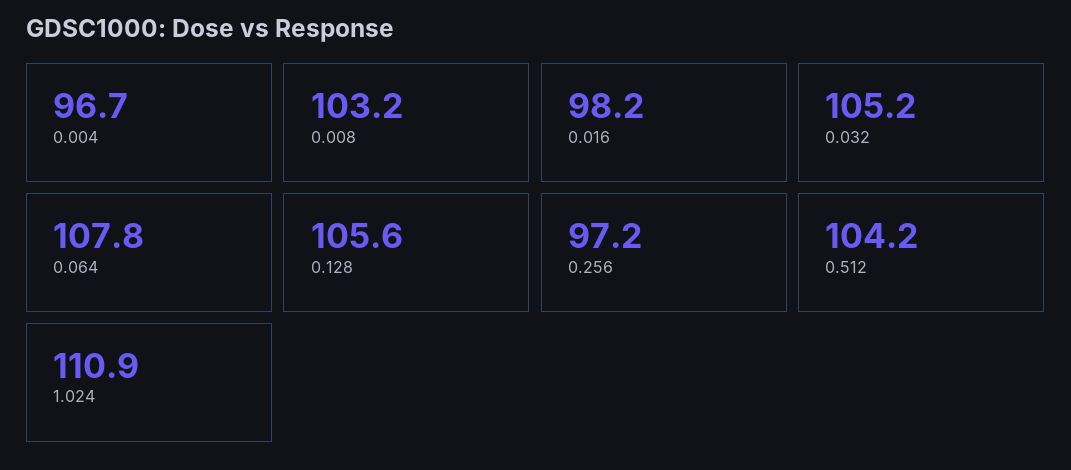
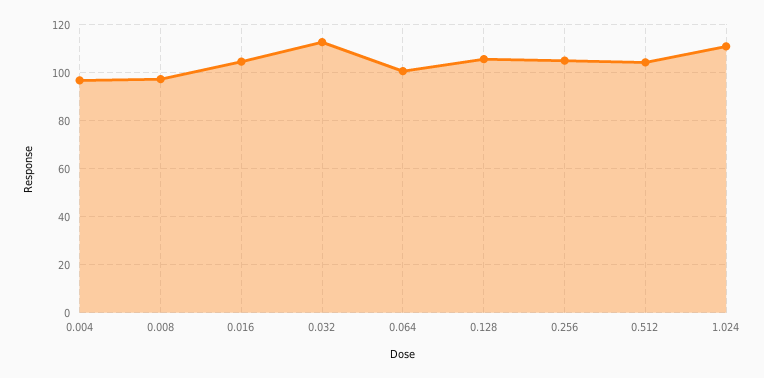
  {
    "0.004": 96.7,
-   "0.008": 103.2,
+   "0.008": 97.5,
-   "0.016": 98.2,
+   "0.016": 105,
-   "0.032": 105.2,
+   "0.032": 112.5,
-   "0.064": 107.8,
+   "0.064": 100,
    "0.128": 105.6,
-   "0.256": 97.2,
+   "0.256": 105,
    "0.512": 104.2,
    "1.024": 110.9
  }

